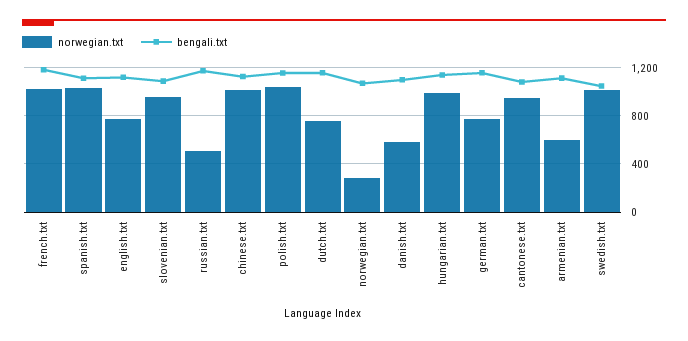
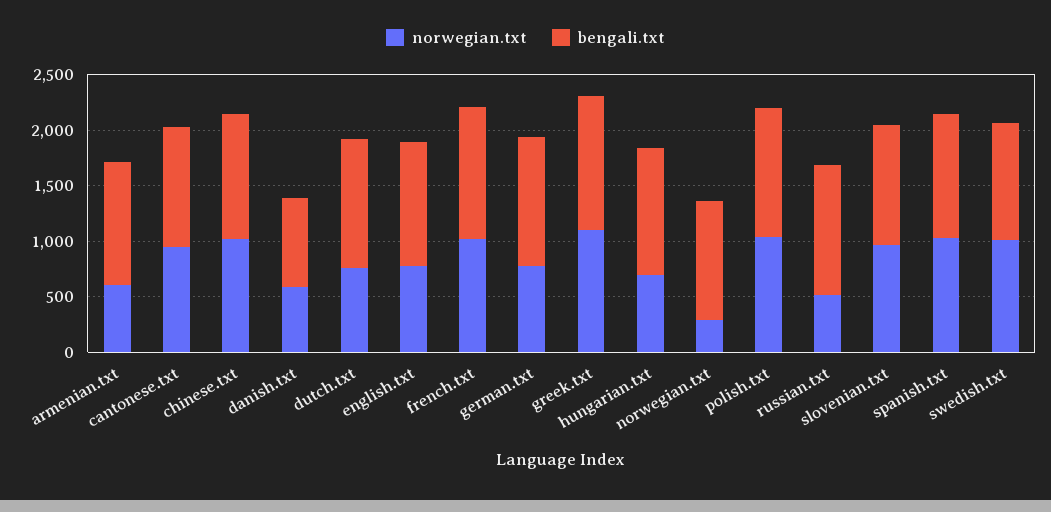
  {
    "norwegian.txt": {
      "french.txt": 1000,
      "spanish.txt": 1050,
      "english.txt": 750,
      "slovenian.txt": 950,
      "russian.txt": 500,
      "chinese.txt": 1000,
      "polish.txt": 1050,
      "dutch.txt": 750,
      "norwegian.txt": 300,
      "danish.txt": 600,
-     "hungarian.txt": 1000,
+     "hungarian.txt": 700,
      "german.txt": 800,
      "cantonese.txt": 950,
      "armenian.txt": 600,
-     "swedish.txt": 1000
+     "swedish.txt": 1000,
+     "greek.txt": 1100
    },
    "bengali.txt": {
      "french.txt": 1200,
      "spanish.txt": 1100,
      "english.txt": 1100,
      "slovenian.txt": 1100,
      "russian.txt": 1200,
      "chinese.txt": 1150,
      "polish.txt": 1150,
      "dutch.txt": 1150,
      "norwegian.txt": 1050,
-     "danish.txt": 1100,
+     "danish.txt": 800,
      "hungarian.txt": 1150,
      "german.txt": 1150,
      "cantonese.txt": 1100,
      "armenian.txt": 1100,
-     "swedish.txt": 1050
+     "swedish.txt": 1050,
+     "greek.txt": 1200
    }
  }

